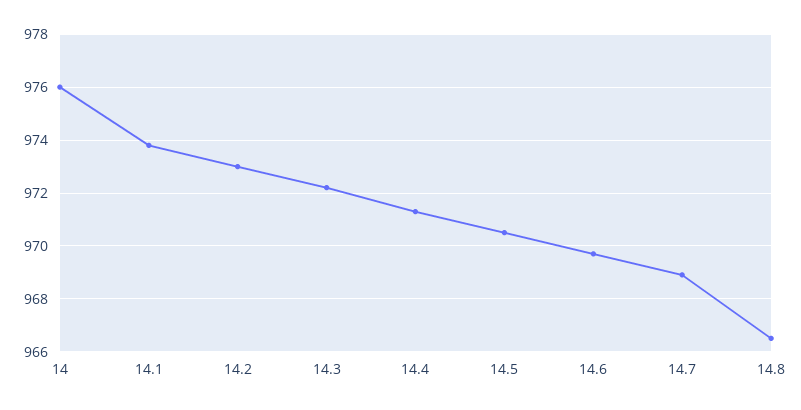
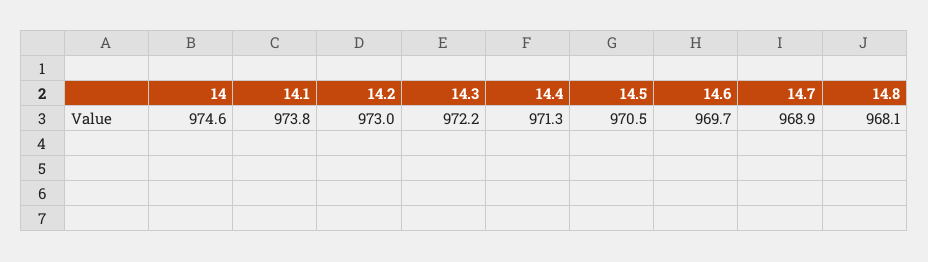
  {
-   "14": 976,
+   "14": 974.6,
    "14.1": 973.8,
    "14.2": 973,
    "14.3": 972.2,
    "14.4": 971.3,
    "14.5": 970.5,
    "14.6": 969.7,
    "14.7": 968.9,
-   "14.8": 966.5
+   "14.8": 968.1
  }

